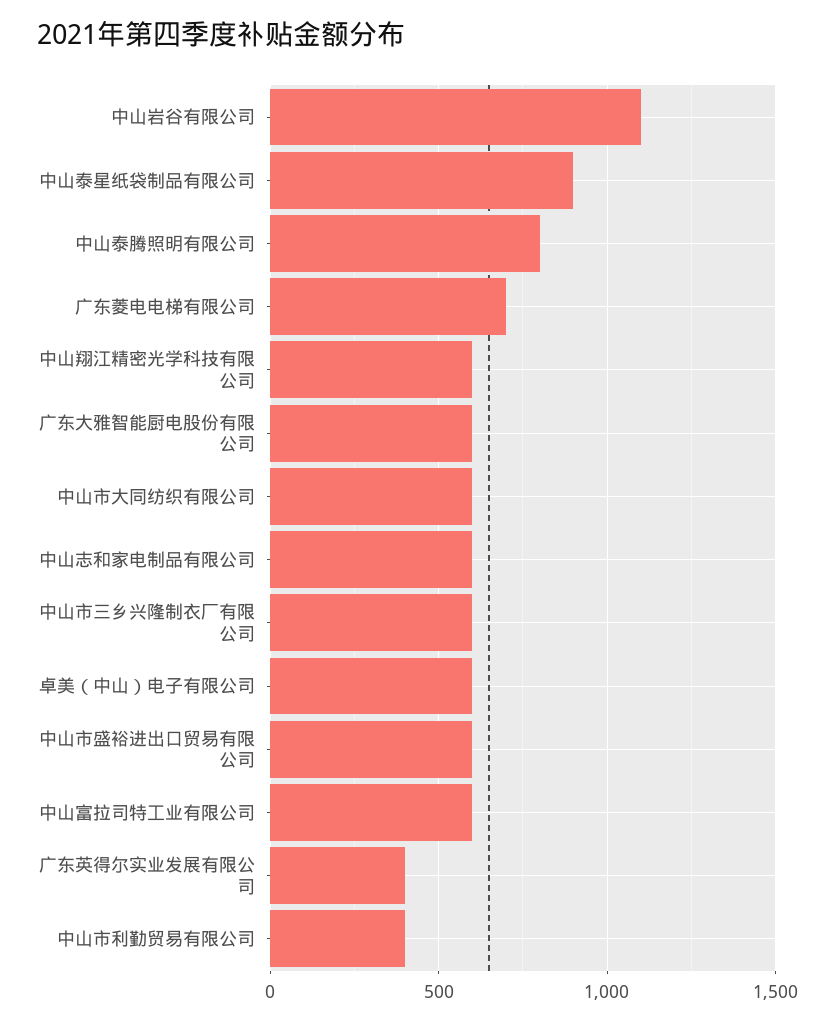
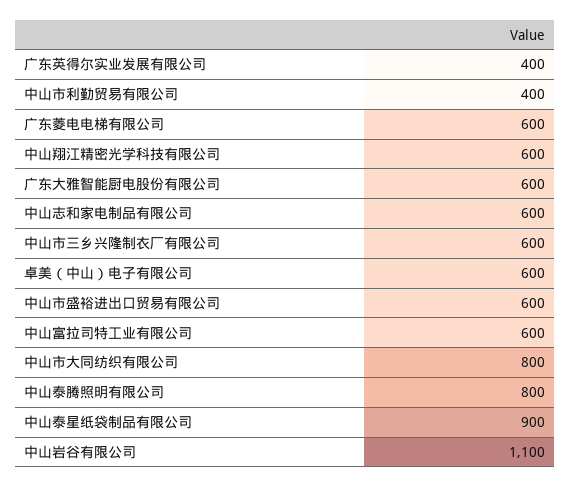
  {
    "中山岩谷有限公司": 1100,
    "中山泰星纸袋制品有限公司": 900,
    "中山泰腾照明有限公司": 800,
-   "广东菱电电梯有限公司": 700,
+   "广东菱电电梯有限公司": 600,
    "中山翔江精密光学科技有限公司": 600,
    "广东大雅智能厨电股份有限公司": 600,
-   "中山市大同纺织有限公司": 600,
+   "中山市大同纺织有限公司": 800,
    "中山志和家电制品有限公司": 600,
    "中山市三乡兴隆制衣厂有限公司": 600,
    "卓美（中山）电子有限公司": 600,
    "中山市盛裕进出口贸易有限公司": 600,
    "中山富拉司特工业有限公司": 600,
    "广东英得尔实业发展有限公司": 400,
    "中山市利勤贸易有限公司": 400
  }

